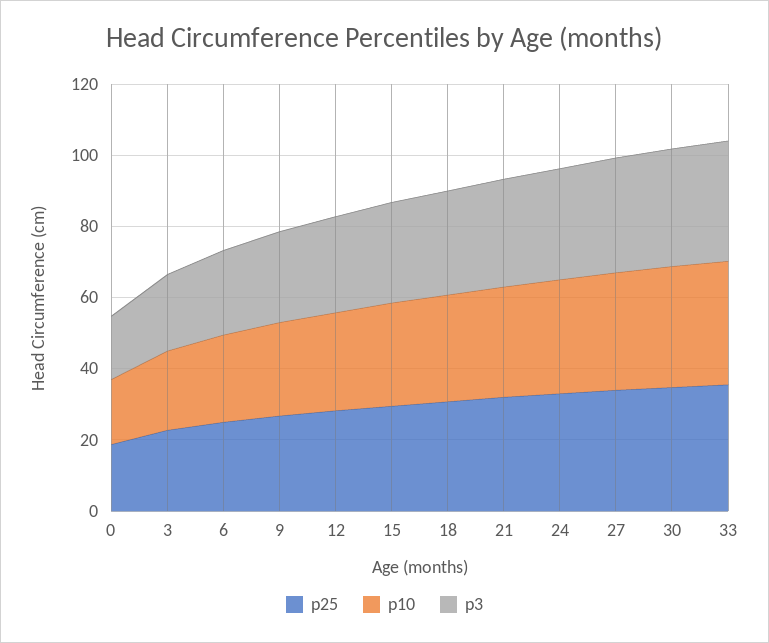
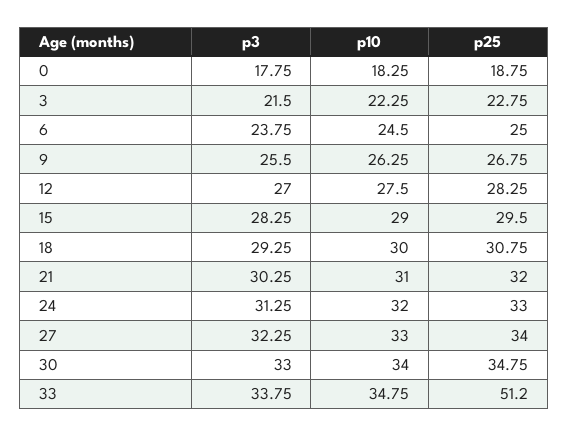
  {
    "p25": {
      "0": 18.75,
      "3": 22.75,
      "6": 25,
      "9": 26.75,
      "12": 28.25,
      "15": 29.5,
      "18": 30.75,
      "21": 32,
      "24": 33,
      "27": 34,
      "30": 34.75,
-     "33": 35
+     "33": 51.2
    },
    "p10": {
      "0": 18.25,
      "3": 22.25,
      "6": 24.5,
      "9": 26.25,
      "12": 27.5,
      "15": 29,
      "18": 30,
      "21": 31,
      "24": 32,
      "27": 33,
      "30": 34,
      "33": 34.75
    },
    "p3": {
      "0": 17.75,
      "3": 21.5,
      "6": 23.75,
      "9": 25.5,
      "12": 27,
      "15": 28.25,
      "18": 29.25,
      "21": 30.25,
      "24": 31.25,
      "27": 32.25,
      "30": 33,
      "33": 33.75
    }
  }

